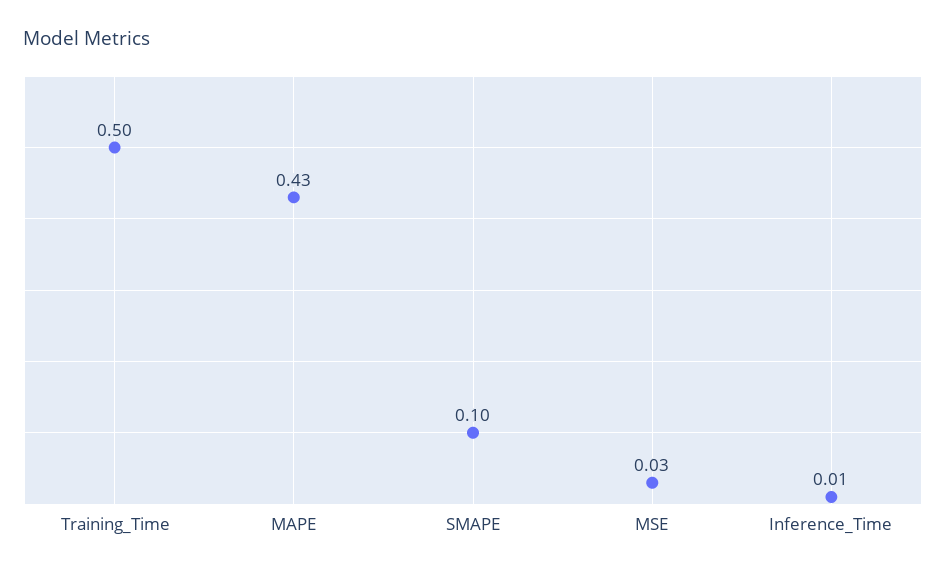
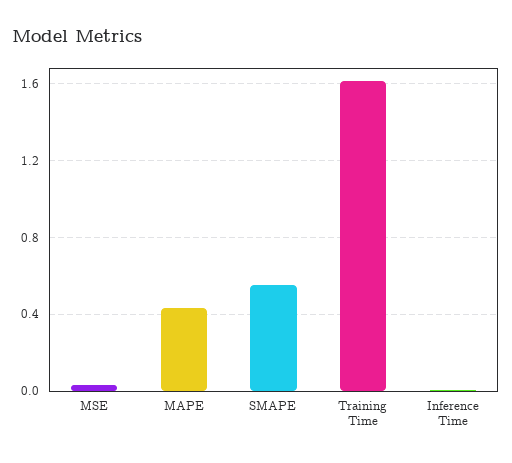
  {
-   "Training_Time": 0.5,
+   "Training_Time": 1.6,
    "MAPE": 0.43,
-   "SMAPE": 0.1,
+   "SMAPE": 0.55,
    "MSE": 0.03,
    "Inference_Time": 0.01
  }

